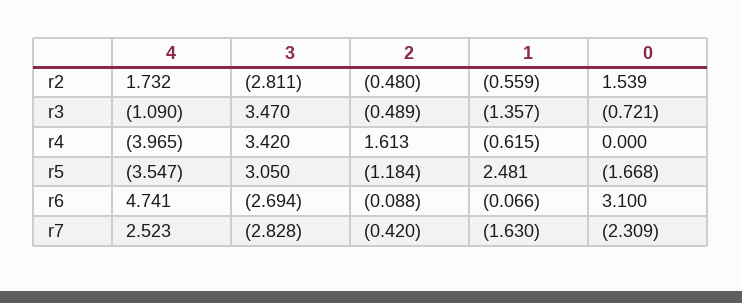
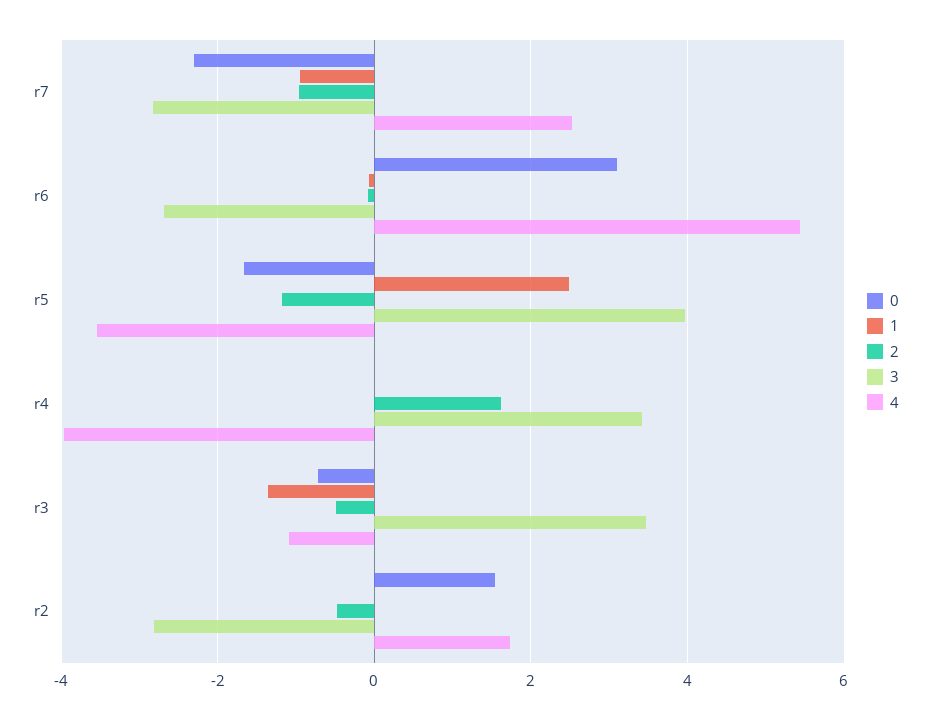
  {
    "4": {
      "r2": 1.732,
      "r3": -1.09,
      "r4": -3.965,
      "r5": -3.547,
-     "r6": 4.741,
+     "r6": 5.4,
      "r7": 2.523
    },
    "3": {
      "r2": -2.811,
      "r3": 3.47,
      "r4": 3.42,
-     "r5": 3.05,
+     "r5": 4,
      "r6": -2.694,
      "r7": -2.828
    },
    "2": {
      "r2": -0.48,
      "r3": -0.489,
      "r4": 1.613,
      "r5": -1.184,
      "r6": -0.088,
-     "r7": -0.42
+     "r7": -1
    },
    "1": {
-     "r2": -0.559,
+     "r2": 0,
      "r3": -1.357,
-     "r4": -0.615,
+     "r4": 0,
      "r5": 2.481,
      "r6": -0.066,
-     "r7": -1.63
+     "r7": -1
    },
    "0": {
      "r2": 1.539,
      "r3": -0.721,
      "r4": 0,
      "r5": -1.668,
      "r6": 3.1,
      "r7": -2.309
    }
  }

